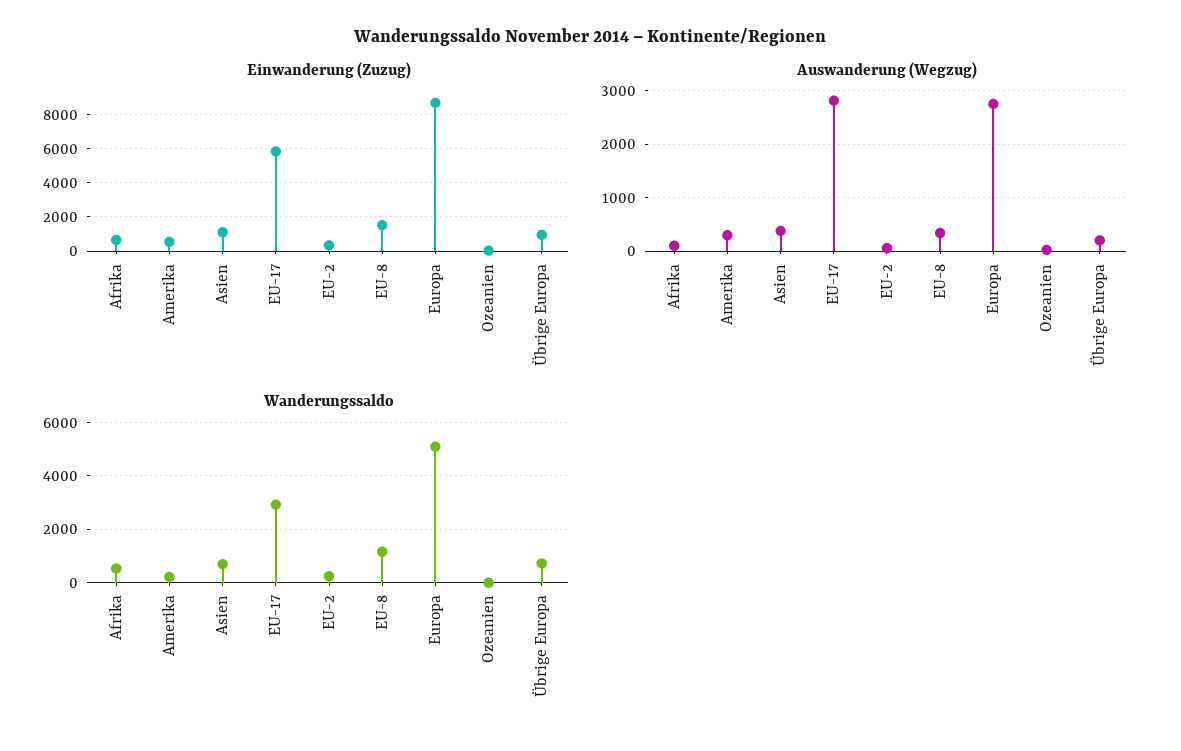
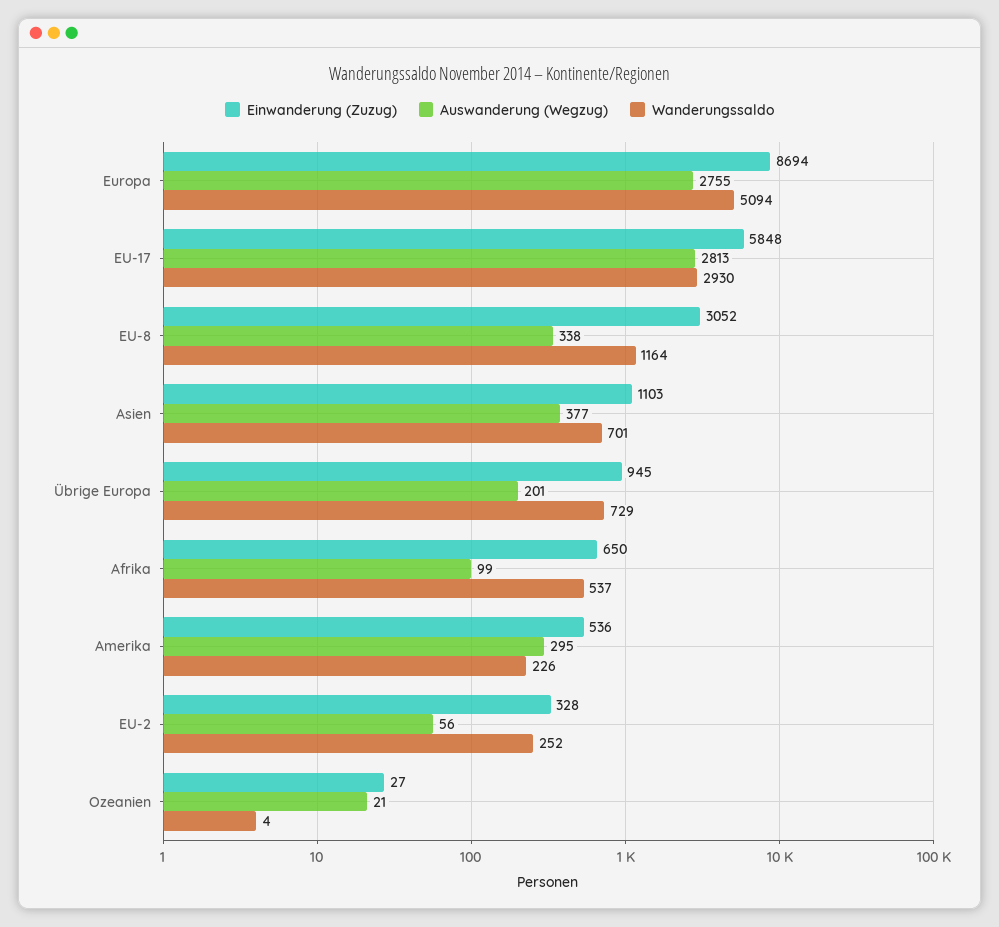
  {
    "Einwanderung (Zuzug)": {
      "Afrika": 650,
      "Amerika": 536,
      "Asien": 1103,
      "EU-17": 5848,
      "EU-2": 328,
-     "EU-8": 1500,
+     "EU-8": 3052,
      "Europa": 8694,
      "Ozeanien": 27,
      "Übrige Europa": 945
    },
    "Auswanderung (Wegzug)": {
      "Afrika": 99,
      "Amerika": 295,
      "Asien": 377,
      "EU-17": 2813,
      "EU-2": 56,
      "EU-8": 338,
      "Europa": 2755,
      "Ozeanien": 21,
      "Übrige Europa": 201
    },
    "Wanderungssaldo": {
      "Afrika": 537,
      "Amerika": 226,
      "Asien": 701,
      "EU-17": 2930,
      "EU-2": 252,
      "EU-8": 1164,
      "Europa": 5094,
      "Ozeanien": 4,
      "Übrige Europa": 729
    }
  }

